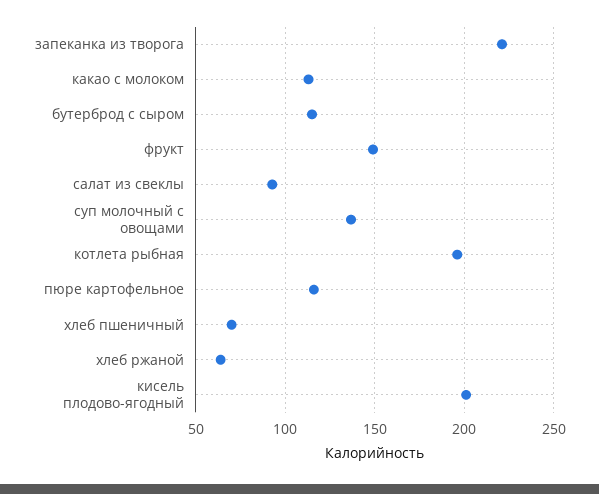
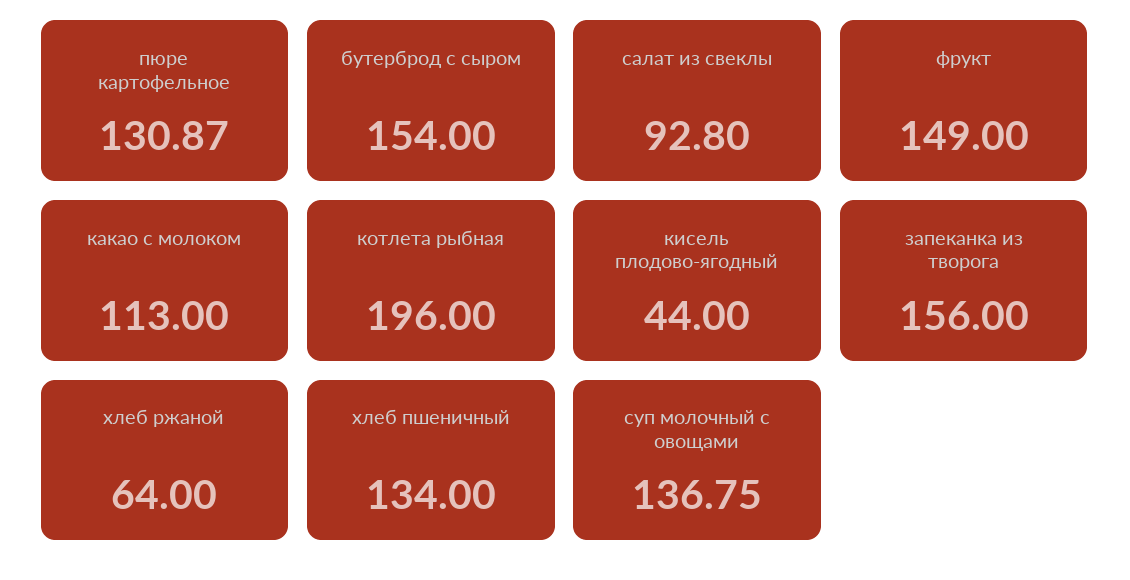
  {
-   "запеканка из творога": 220,
+   "запеканка из творога": 156,
    "какао с молоком": 113,
-   "бутерброд с сыром": 115,
+   "бутерброд с сыром": 154,
    "фрукт": 149,
    "салат из свеклы": 92.8,
    "суп молочный с овощами": 136.75,
    "котлета рыбная": 196,
-   "пюре картофельное": 115,
+   "пюре картофельное": 130.87,
-   "хлеб пшеничный": 70,
+   "хлеб пшеничный": 134,
    "хлеб ржаной": 64,
-   "кисель плодово-ягодный": 200
+   "кисель плодово-ягодный": 44
  }

